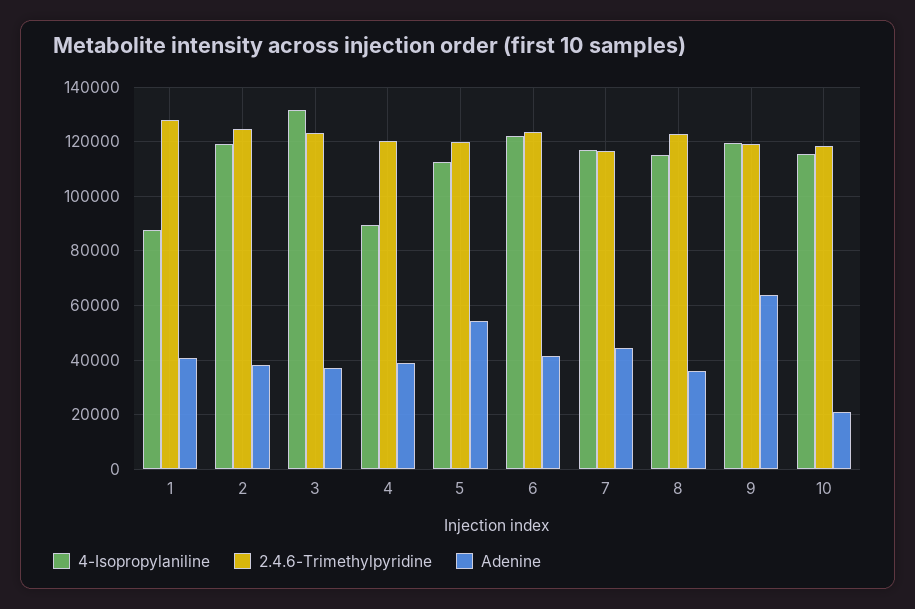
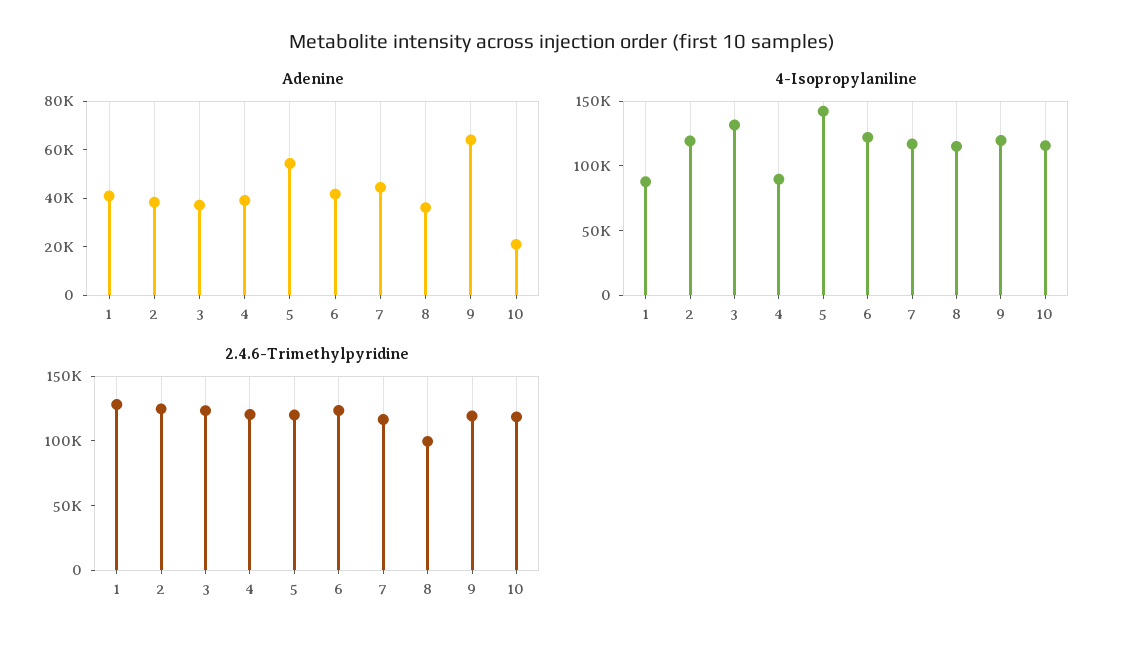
  {
    "4-Isopropylaniline": {
      "1": 87500,
      "2": 120000,
      "3": 132500,
      "4": 90000,
-     "5": 112500,
+     "5": 140000,
      "6": 122500,
      "7": 117500,
      "8": 115000,
      "9": 120000,
      "10": 115000
    },
    "2.4.6-Trimethylpyridine": {
      "1": 127500,
      "2": 125000,
      "3": 122500,
      "4": 120000,
      "5": 120000,
      "6": 122500,
      "7": 117500,
-     "8": 122500,
+     "8": 100000,
      "9": 120000,
      "10": 117500
    },
    "Adenine": {
      "1": 40000,
      "2": 37500,
      "3": 37500,
      "4": 40000,
      "5": 55000,
      "6": 42500,
      "7": 45000,
      "8": 35000,
      "9": 65000,
      "10": 20000
    }
  }

